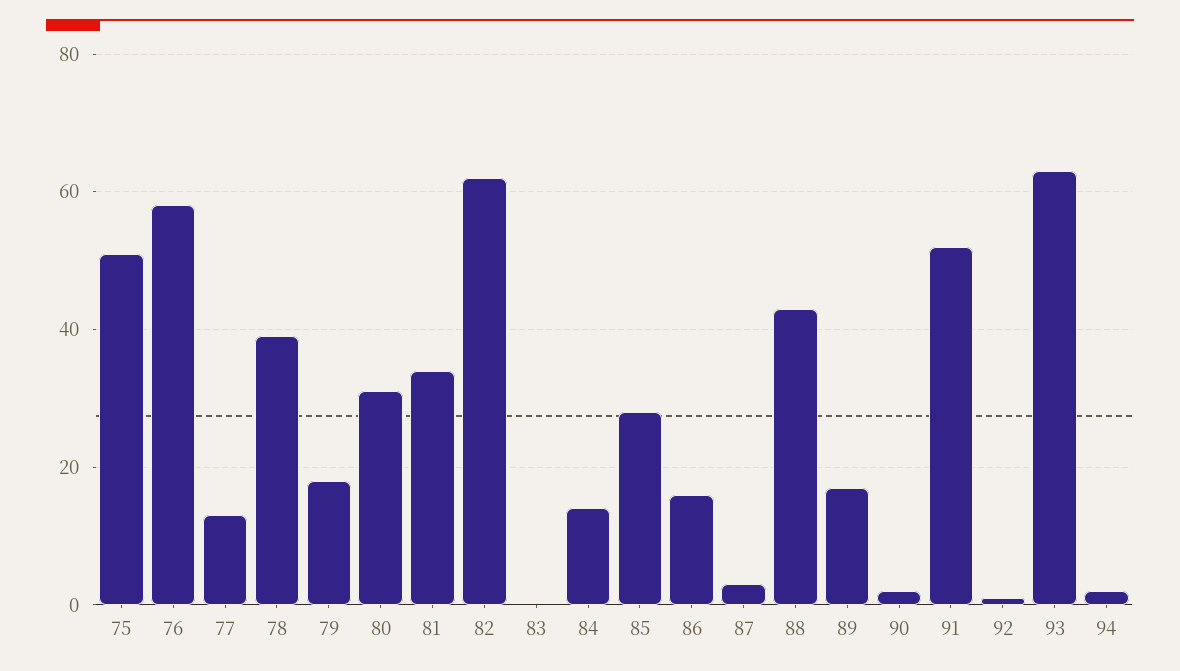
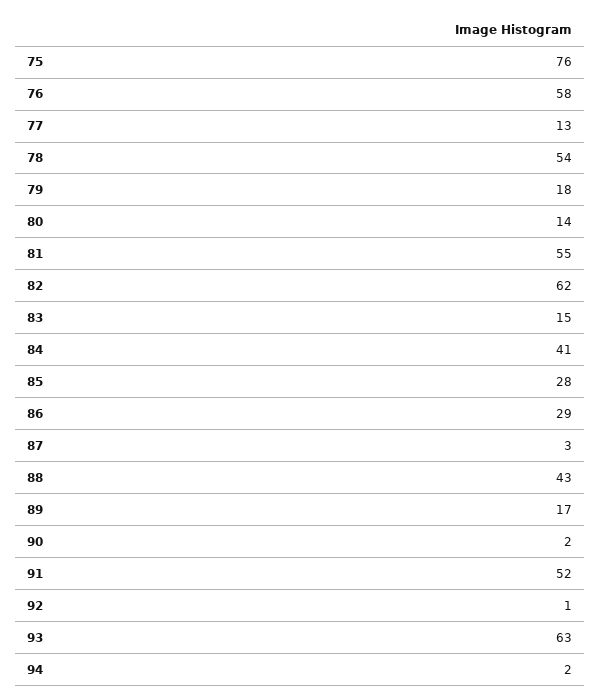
  {
-   "75": 50,
+   "75": 76,
    "76": 58,
    "77": 13,
-   "78": 40,
+   "78": 54,
    "79": 18,
-   "80": 30,
+   "80": 14,
-   "81": 35,
+   "81": 55,
    "82": 62,
-   "83": 0,
+   "83": 15,
-   "84": 15,
+   "84": 41,
    "85": 28,
-   "86": 15,
+   "86": 29,
    "87": 3,
    "88": 43,
    "89": 17,
    "90": 2,
    "91": 52,
    "92": 1,
    "93": 63,
    "94": 2
  }

